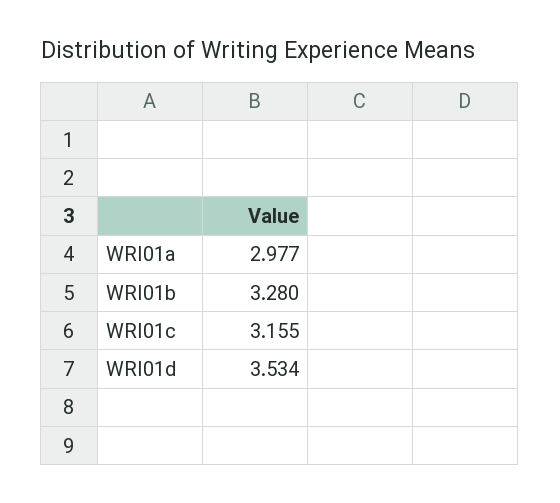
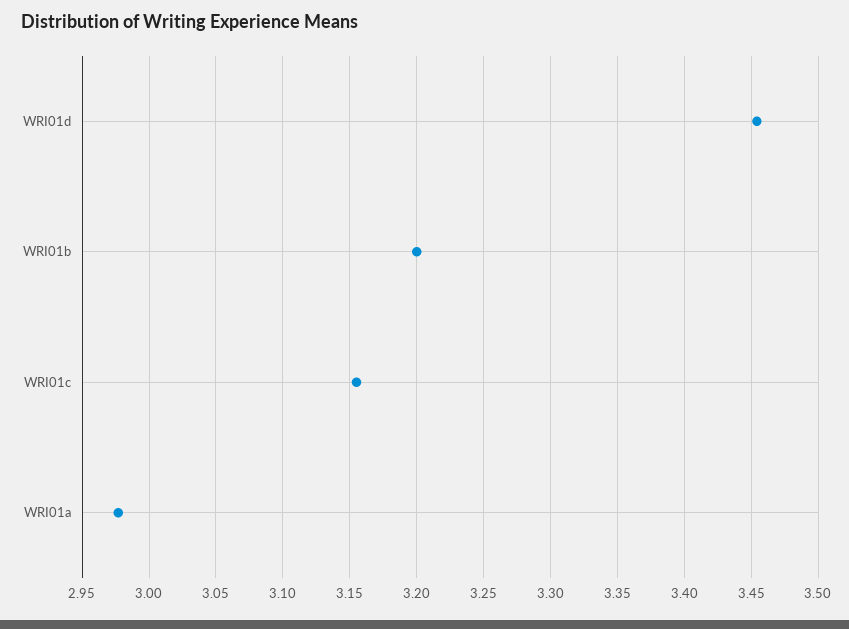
  {
    "WRI01a": 2.977,
-   "WRI01b": 3.28,
+   "WRI01b": 3.2,
    "WRI01c": 3.155,
-   "WRI01d": 3.534
+   "WRI01d": 3.455
  }

